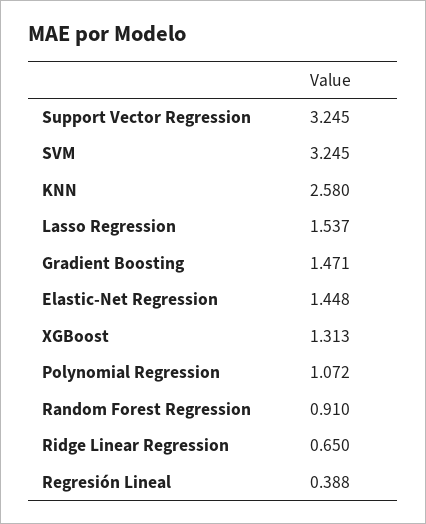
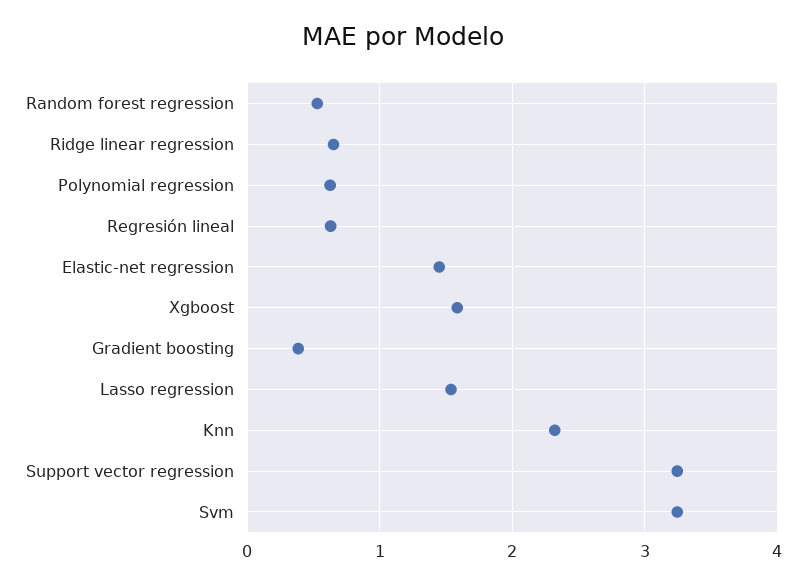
  {
    "Support Vector Regression": 3.245,
    "SVM": 3.245,
-   "KNN": 2.58,
+   "KNN": 2.3,
    "Lasso Regression": 1.537,
-   "Gradient Boosting": 1.471,
+   "Gradient Boosting": 0.4,
    "Elastic-Net Regression": 1.448,
-   "XGBoost": 1.313,
+   "XGBoost": 1.6,
-   "Polynomial Regression": 1.072,
+   "Polynomial Regression": 0.6,
-   "Random Forest Regression": 0.91,
+   "Random Forest Regression": 0.5,
    "Ridge Linear Regression": 0.65,
-   "Regresión Lineal": 0.388
+   "Regresión Lineal": 0.6
  }

